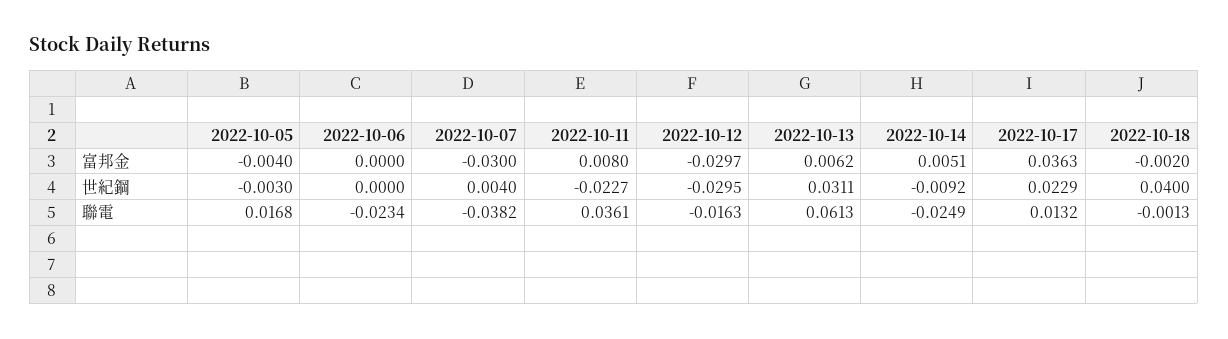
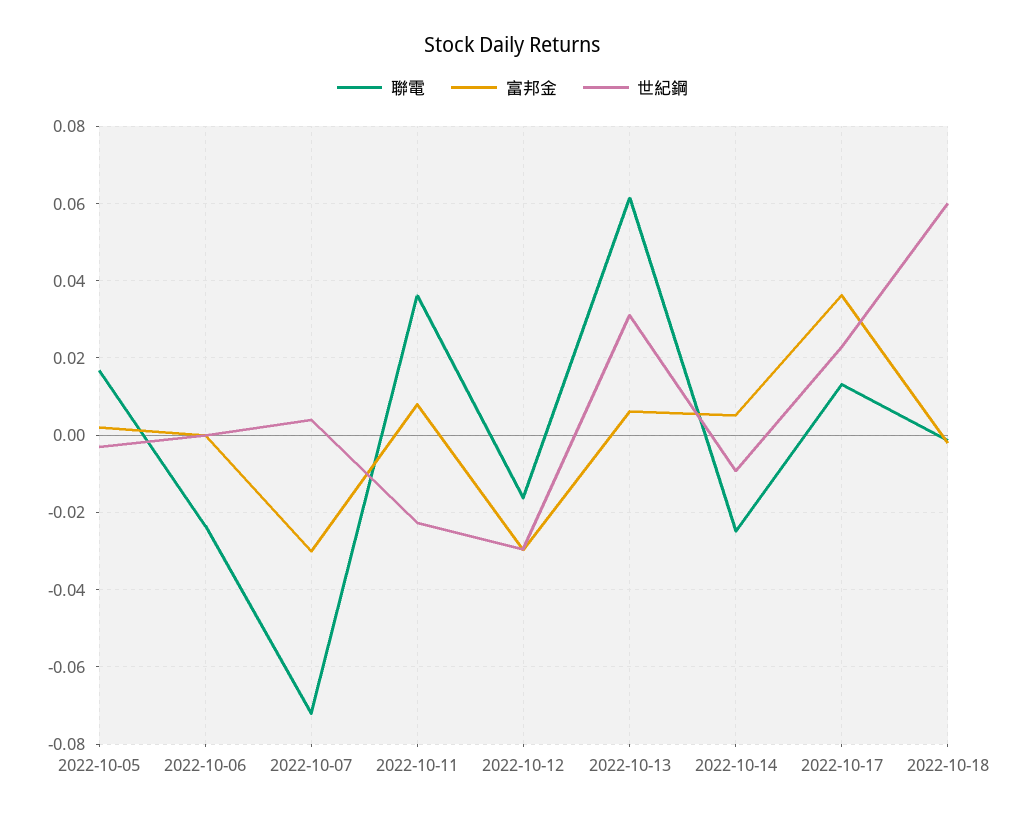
  {
    "富邦金": {
-     "2022-10-05": -0.004,
+     "2022-10-05": 0.002,
      "2022-10-06": 0,
      "2022-10-07": -0.03,
      "2022-10-11": 0.008,
      "2022-10-12": -0.0297,
      "2022-10-13": 0.0062,
      "2022-10-14": 0.0051,
      "2022-10-17": 0.0363,
      "2022-10-18": -0.002
    },
    "世紀鋼": {
      "2022-10-05": -0.003,
      "2022-10-06": 0,
      "2022-10-07": 0.004,
      "2022-10-11": -0.0227,
      "2022-10-12": -0.0295,
      "2022-10-13": 0.0311,
      "2022-10-14": -0.0092,
      "2022-10-17": 0.0229,
-     "2022-10-18": 0.04
+     "2022-10-18": 0.06
    },
    "聯電": {
      "2022-10-05": 0.0168,
      "2022-10-06": -0.0234,
-     "2022-10-07": -0.0382,
+     "2022-10-07": -0.072,
      "2022-10-11": 0.0361,
      "2022-10-12": -0.0163,
      "2022-10-13": 0.0613,
      "2022-10-14": -0.0249,
      "2022-10-17": 0.0132,
      "2022-10-18": -0.0013
    }
  }

